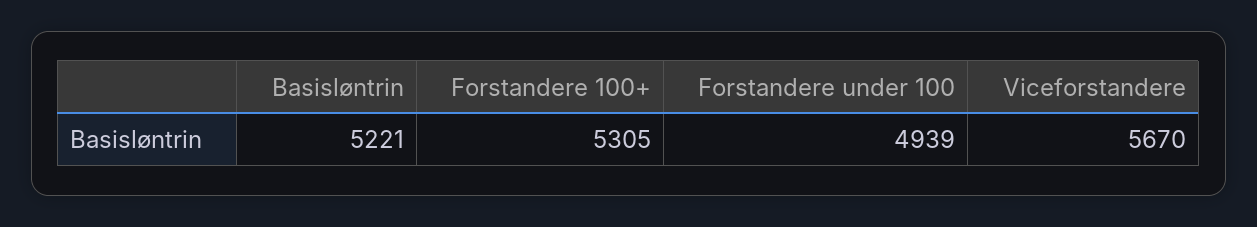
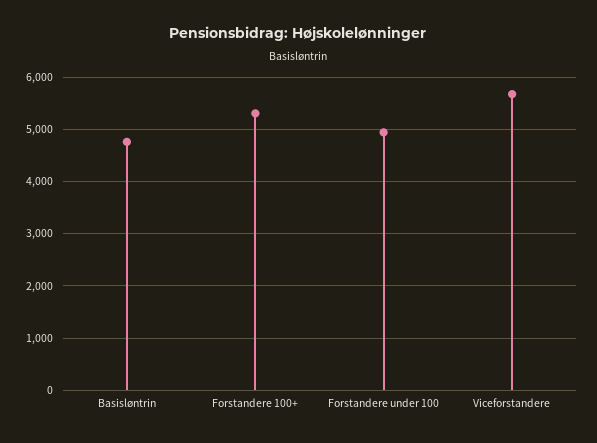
  {
-   "Basisløntrin": 5221,
+   "Basisløntrin": 4800,
    "Forstandere 100+": 5305,
    "Forstandere under 100": 4939,
    "Viceforstandere": 5670
  }

